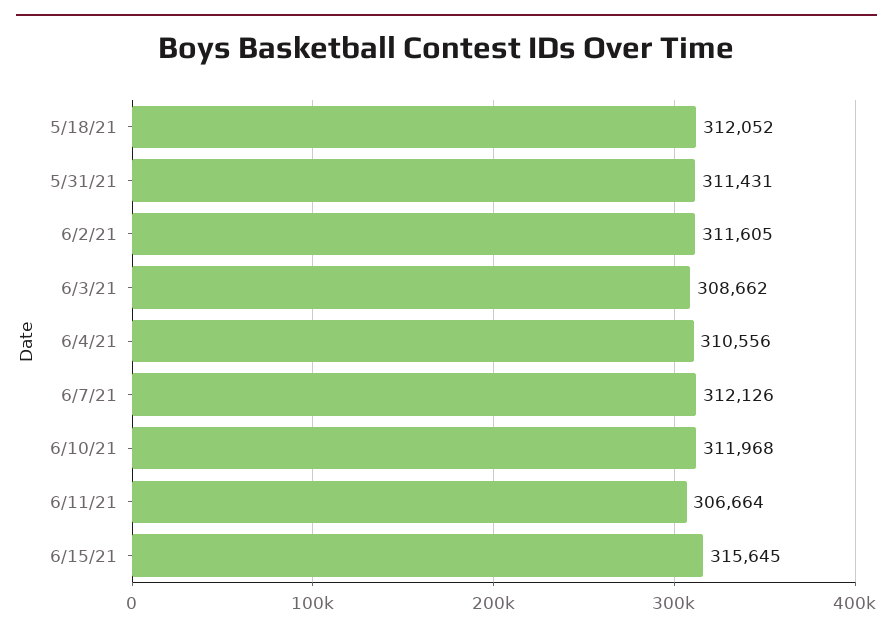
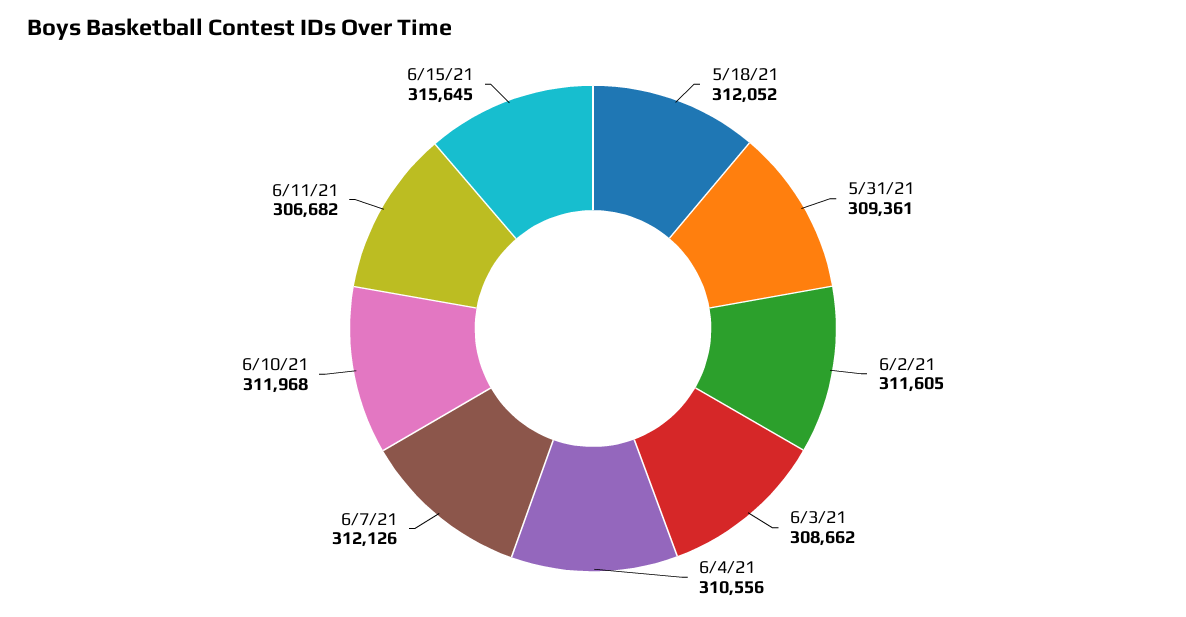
  {
    "5/18/21": 312052,
-   "5/31/21": 311431,
+   "5/31/21": 309361,
    "6/2/21": 311605,
    "6/3/21": 308662,
    "6/4/21": 310556,
    "6/7/21": 312126,
    "6/10/21": 311968,
-   "6/11/21": 306664,
+   "6/11/21": 306682,
    "6/15/21": 315645
  }

